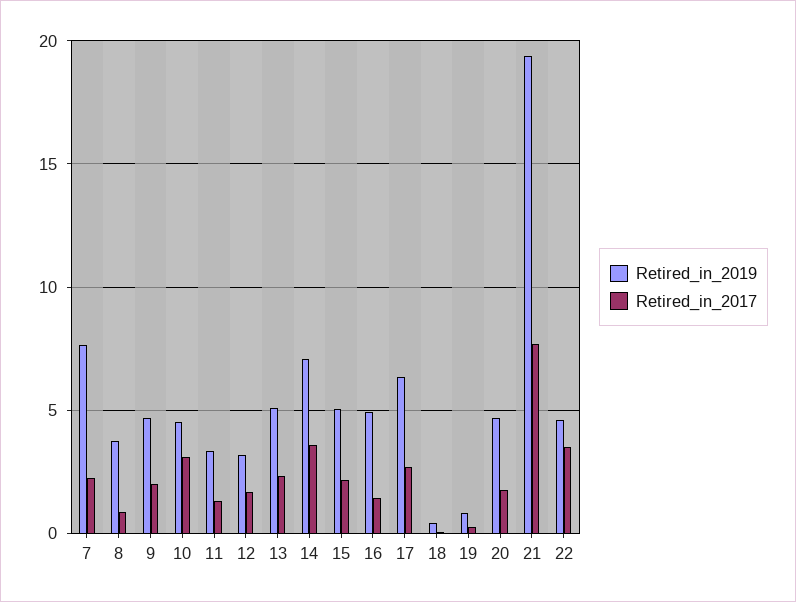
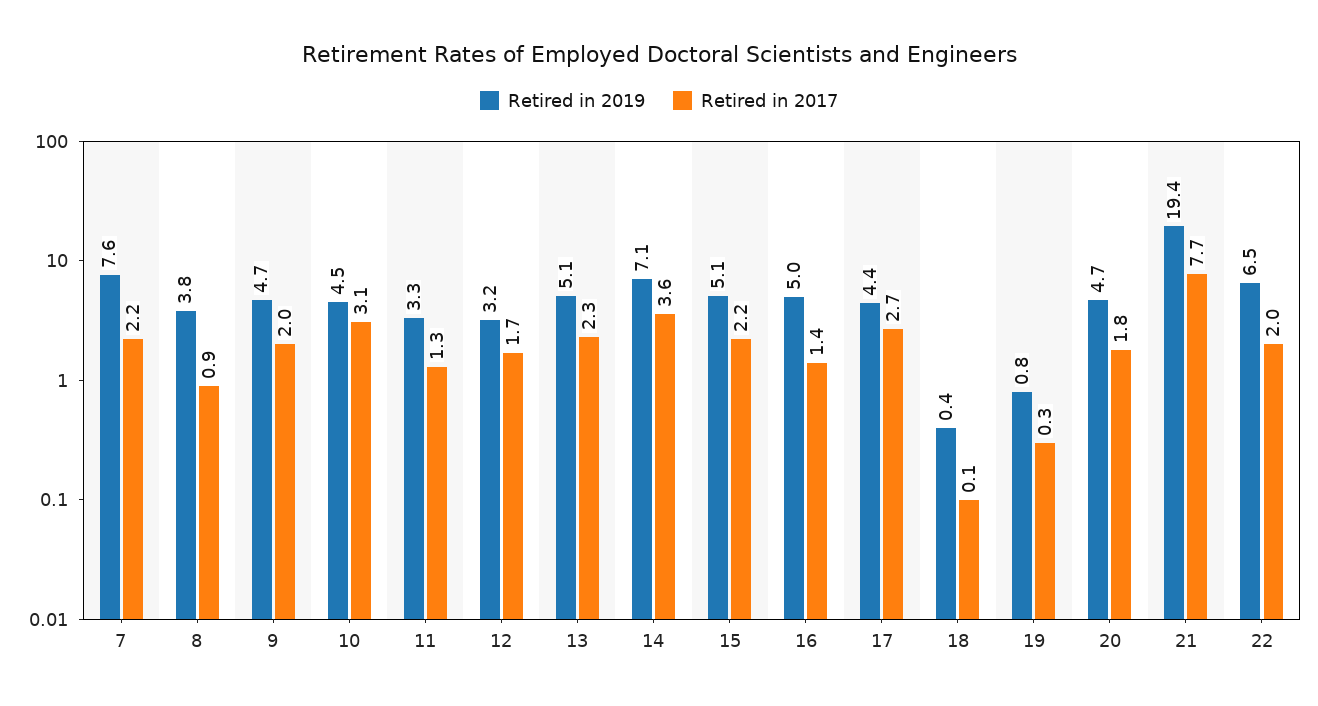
  {
    "Retired_in_2019": {
      "7": 7.6,
      "8": 3.8,
      "9": 4.7,
      "10": 4.5,
      "11": 3.3,
      "12": 3.2,
      "13": 5.1,
      "14": 7.1,
      "15": 5.1,
      "16": 5,
-     "17": 6.5,
+     "17": 4.4,
      "18": 0.4,
      "19": 0.8,
      "20": 4.7,
      "21": 19.4,
-     "22": 4.5
+     "22": 6.5
    },
    "Retired_in_2017": {
      "7": 2.2,
      "8": 0.9,
      "9": 2,
      "10": 3.1,
      "11": 1.3,
      "12": 1.7,
      "13": 2.3,
      "14": 3.6,
      "15": 2.2,
      "16": 1.4,
      "17": 2.7,
      "18": 0.1,
      "19": 0.3,
      "20": 1.8,
      "21": 7.7,
-     "22": 3.5
+     "22": 2
    }
  }

